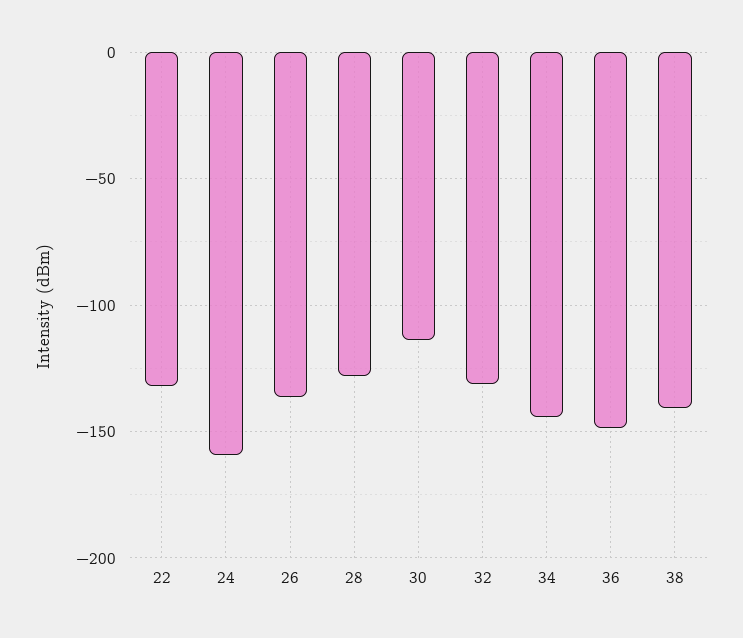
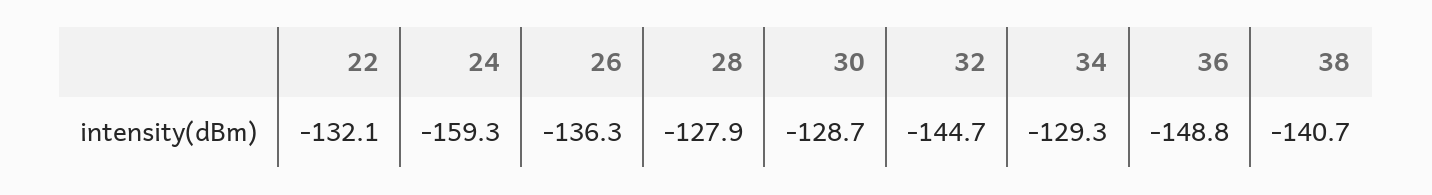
  {
    "22": -132.1,
    "24": -159.3,
    "26": -136.3,
    "28": -127.9,
-   "30": -115,
+   "30": -128.7,
-   "32": -130,
+   "32": -144.7,
-   "34": -145,
+   "34": -129.3,
    "36": -148.8,
    "38": -140.7
  }

